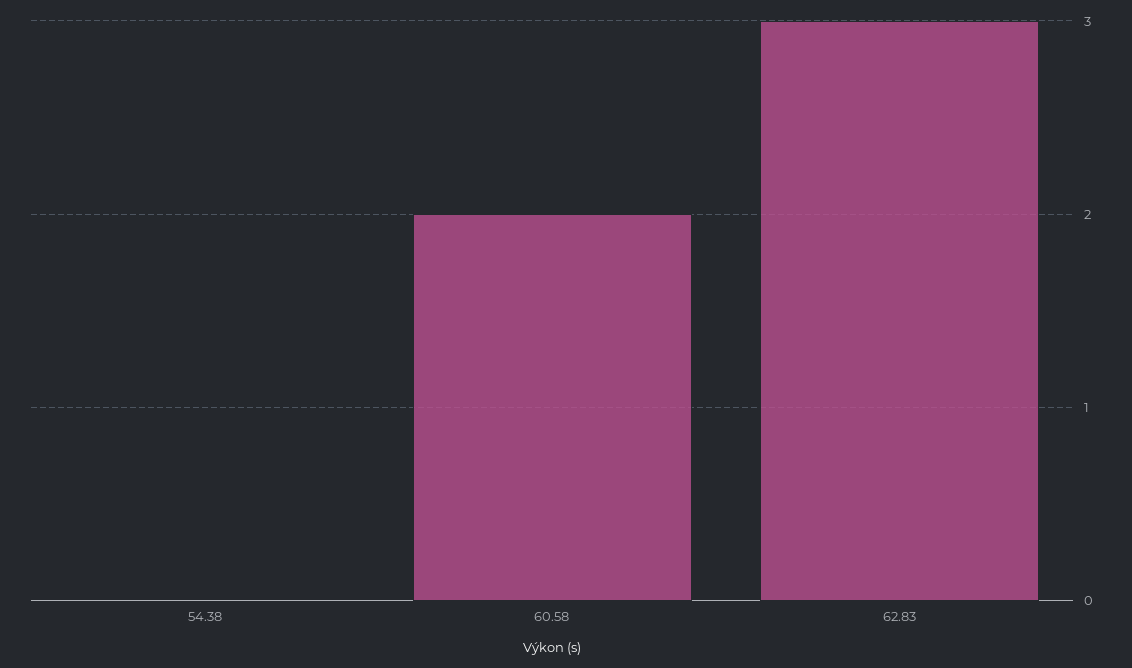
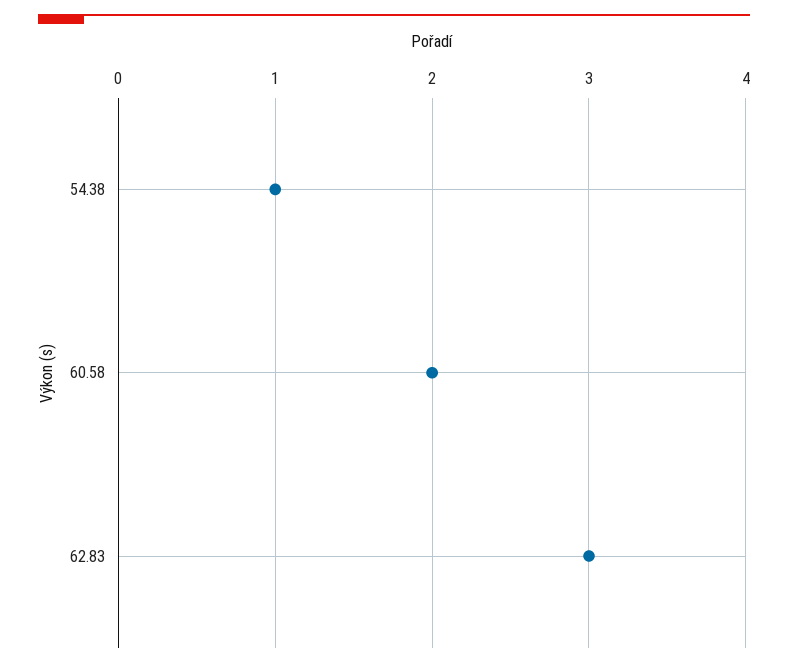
  {
-   "54.38": 0,
+   "54.38": 1,
    "60.58": 2,
    "62.83": 3
  }

